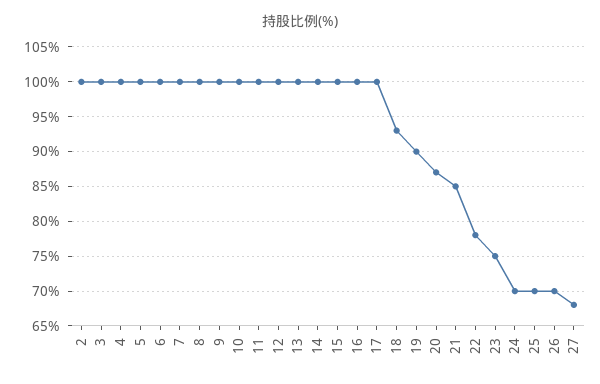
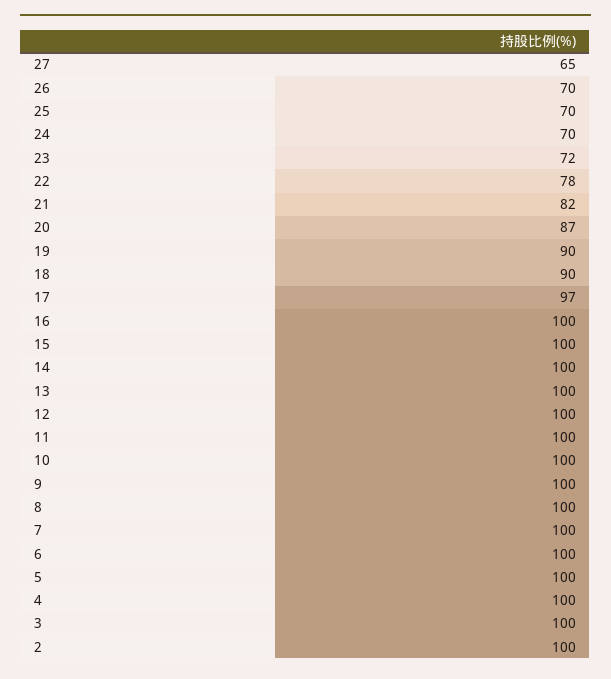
  {
    "2": 100,
    "3": 100,
    "4": 100,
    "5": 100,
    "6": 100,
    "7": 100,
    "8": 100,
    "9": 100,
    "10": 100,
    "11": 100,
    "12": 100,
    "13": 100,
    "14": 100,
    "15": 100,
    "16": 100,
-   "17": 100,
+   "17": 97,
-   "18": 93,
+   "18": 90,
    "19": 90,
    "20": 87,
-   "21": 85,
+   "21": 82,
    "22": 78,
-   "23": 75,
+   "23": 72,
    "24": 70,
    "25": 70,
    "26": 70,
-   "27": 68
+   "27": 65
  }

